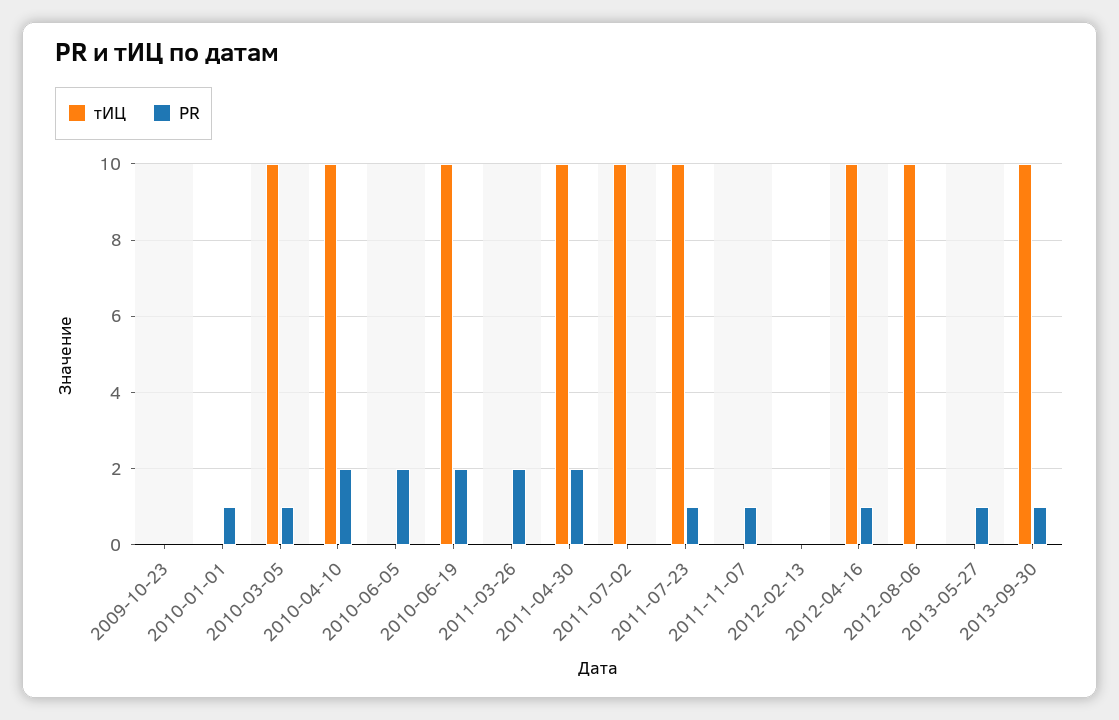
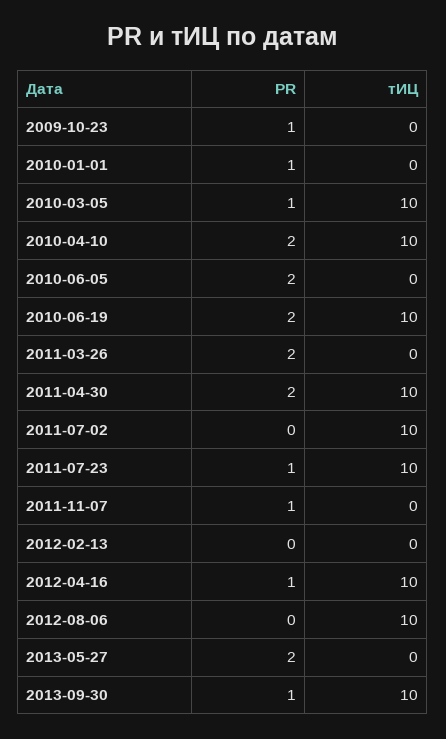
  {
    "тИЦ": {
      "2009-10-23": 0,
      "2010-01-01": 0,
      "2010-03-05": 10,
      "2010-04-10": 10,
      "2010-06-05": 0,
      "2010-06-19": 10,
      "2011-03-26": 0,
      "2011-04-30": 10,
      "2011-07-02": 10,
      "2011-07-23": 10,
      "2011-11-07": 0,
      "2012-02-13": 0,
      "2012-04-16": 10,
      "2012-08-06": 10,
      "2013-05-27": 0,
      "2013-09-30": 10
    },
    "PR": {
-     "2009-10-23": 0,
+     "2009-10-23": 1,
      "2010-01-01": 1,
      "2010-03-05": 1,
      "2010-04-10": 2,
      "2010-06-05": 2,
      "2010-06-19": 2,
      "2011-03-26": 2,
      "2011-04-30": 2,
      "2011-07-02": 0,
      "2011-07-23": 1,
      "2011-11-07": 1,
      "2012-02-13": 0,
      "2012-04-16": 1,
      "2012-08-06": 0,
-     "2013-05-27": 1,
+     "2013-05-27": 2,
      "2013-09-30": 1
    }
  }

